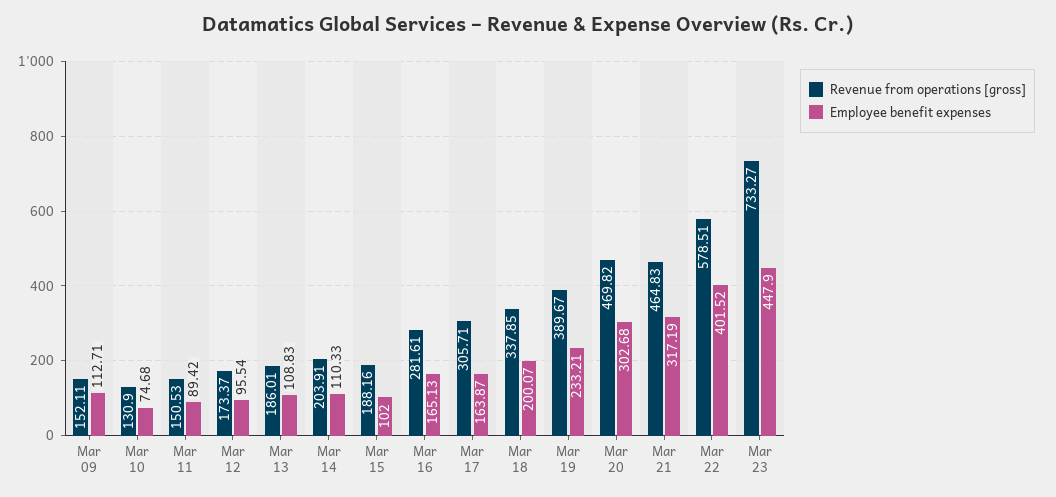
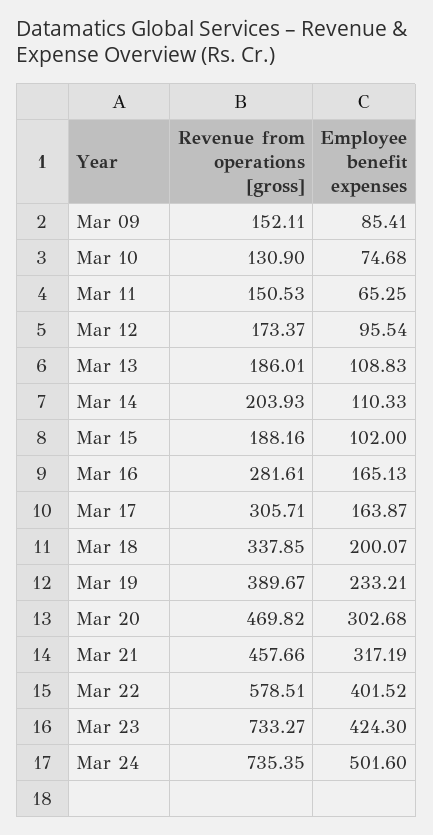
  {
    "Revenue from operations [gross]": {
      "Mar 09": 152.11,
      "Mar 10": 130.9,
      "Mar 11": 150.53,
      "Mar 12": 173.37,
      "Mar 13": 186.01,
-     "Mar 14": 203.91,
+     "Mar 14": 203.93,
      "Mar 15": 188.16,
      "Mar 16": 281.61,
      "Mar 17": 305.71,
      "Mar 18": 337.85,
      "Mar 19": 389.67,
      "Mar 20": 469.82,
-     "Mar 21": 464.83,
+     "Mar 21": 457.66,
      "Mar 22": 578.51,
-     "Mar 23": 733.27
+     "Mar 23": 733.27,
+     "Mar 24": 735.35
    },
    "Employee benefit expenses": {
-     "Mar 09": 112.71,
+     "Mar 09": 85.41,
      "Mar 10": 74.68,
-     "Mar 11": 89.42,
+     "Mar 11": 65.25,
      "Mar 12": 95.54,
      "Mar 13": 108.83,
      "Mar 14": 110.33,
      "Mar 15": 102,
      "Mar 16": 165.13,
      "Mar 17": 163.87,
      "Mar 18": 200.07,
      "Mar 19": 233.21,
      "Mar 20": 302.68,
      "Mar 21": 317.19,
      "Mar 22": 401.52,
-     "Mar 23": 447.9
+     "Mar 23": 424.3,
+     "Mar 24": 501.6
    }
  }

